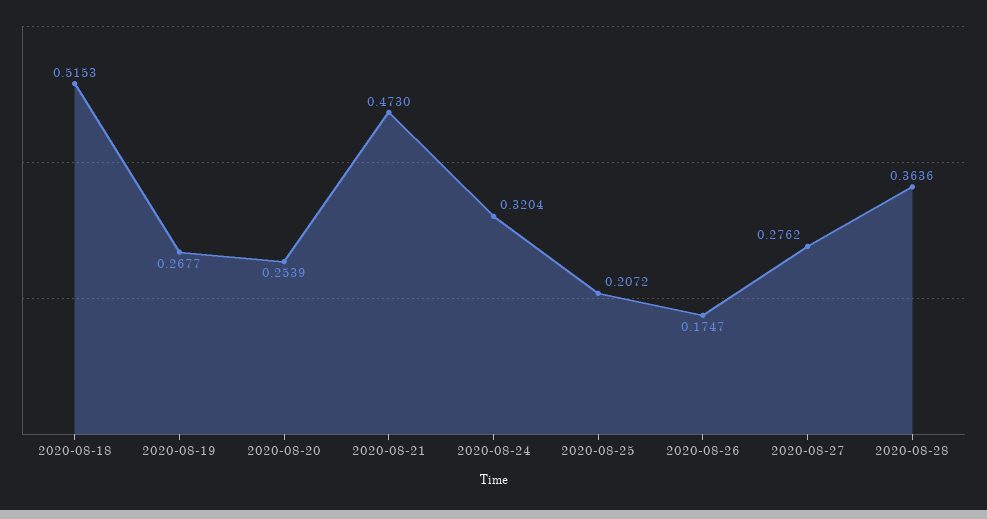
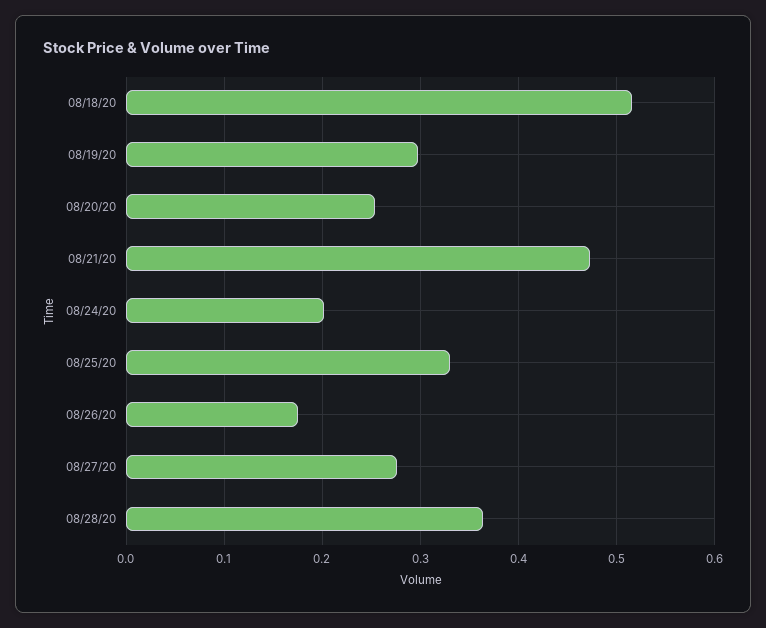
  {
    "2020-08-18": 0.5153,
-   "2020-08-19": 0.2677,
+   "2020-08-19": 0.3,
    "2020-08-20": 0.2539,
    "2020-08-21": 0.473,
-   "2020-08-24": 0.3204,
+   "2020-08-24": 0.2,
-   "2020-08-25": 0.2072,
+   "2020-08-25": 0.33,
    "2020-08-26": 0.1747,
    "2020-08-27": 0.2762,
    "2020-08-28": 0.3636
  }

